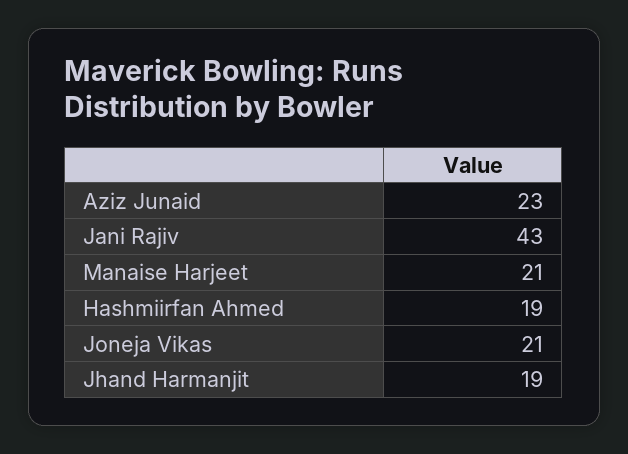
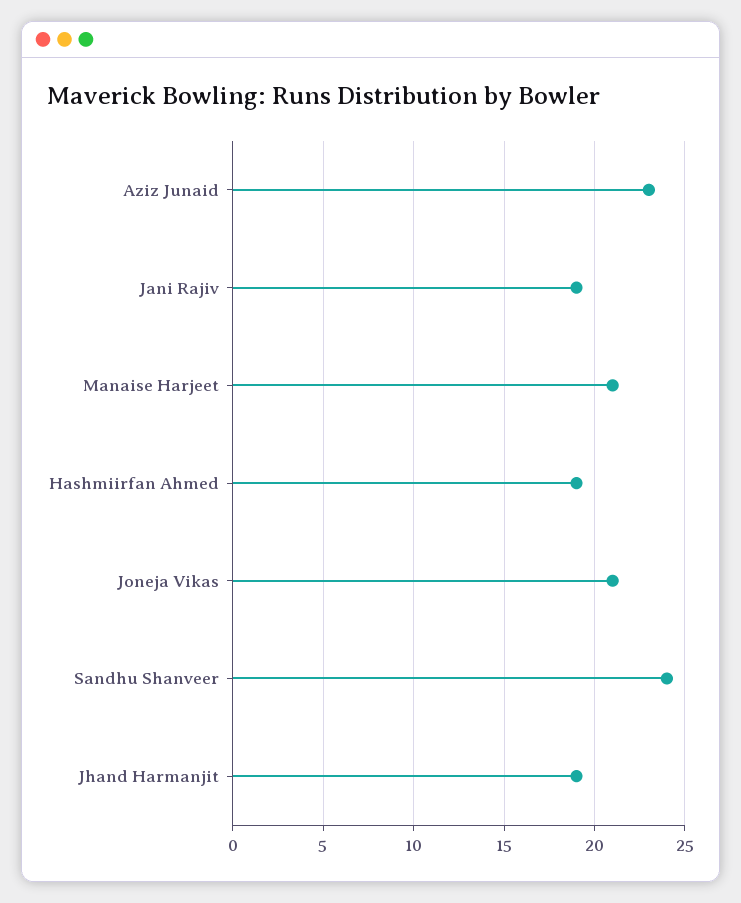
  {
    "Aziz Junaid": 23,
-   "Jani Rajiv": 43,
+   "Jani Rajiv": 19,
    "Manaise Harjeet": 21,
    "Hashmiirfan Ahmed": 19,
    "Joneja Vikas": 21,
-   "Jhand Harmanjit": 19
+   "Jhand Harmanjit": 19,
+   "Sandhu Shanveer": 24
  }

